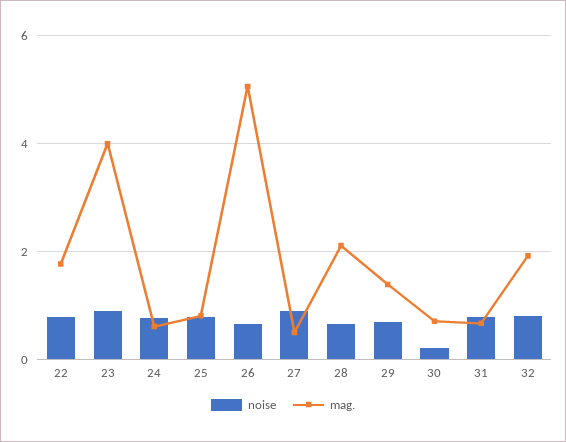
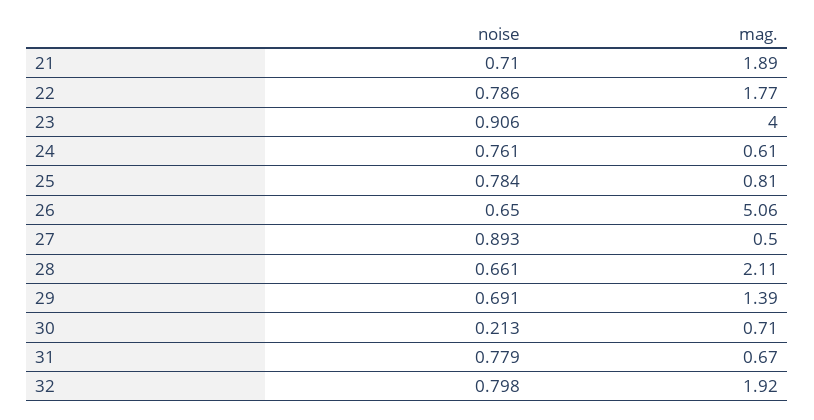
  {
    "noise": {
      "22": 0.786,
      "23": 0.906,
      "24": 0.761,
      "25": 0.784,
      "26": 0.65,
      "27": 0.893,
      "28": 0.661,
      "29": 0.691,
      "30": 0.213,
      "31": 0.779,
-     "32": 0.798
+     "32": 0.798,
+     "21": 0.71
    },
    "mag.": {
      "22": 1.77,
      "23": 4,
      "24": 0.61,
      "25": 0.81,
      "26": 5.06,
      "27": 0.5,
      "28": 2.11,
      "29": 1.39,
      "30": 0.71,
      "31": 0.67,
-     "32": 1.92
+     "32": 1.92,
+     "21": 1.89
    }
  }

